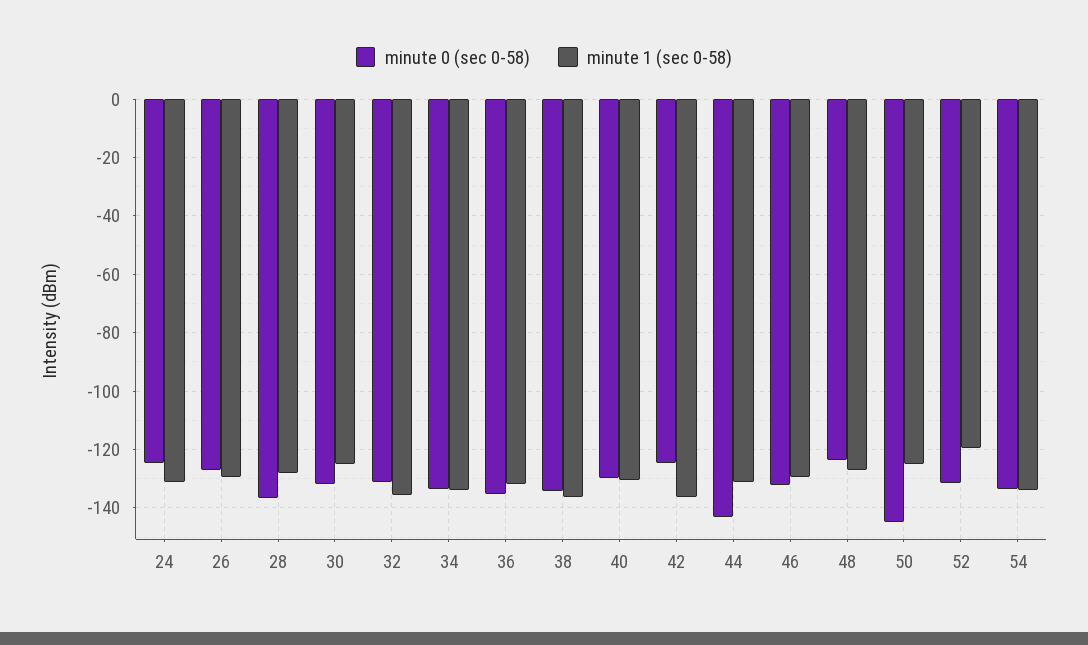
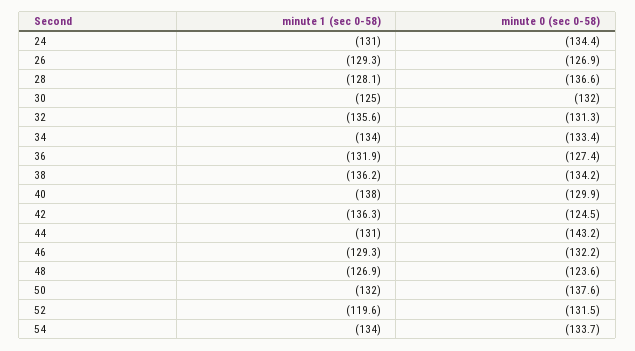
  {
    "minute 0 (sec 0-58)": {
-     "24": -125,
+     "24": -134.4,
      "26": -126.9,
      "28": -136.6,
      "30": -132,
      "32": -131.3,
      "34": -133.4,
-     "36": -135,
+     "36": -127.4,
      "38": -134.2,
      "40": -129.9,
      "42": -124.5,
      "44": -143.2,
      "46": -132.2,
      "48": -123.6,
-     "50": -145,
+     "50": -137.6,
      "52": -131.5,
      "54": -133.7
    },
    "minute 1 (sec 0-58)": {
      "24": -131,
      "26": -129.3,
      "28": -128.1,
      "30": -125,
      "32": -135.6,
      "34": -134,
      "36": -131.9,
      "38": -136.2,
-     "40": -130,
+     "40": -138,
      "42": -136.3,
      "44": -131,
      "46": -129.3,
      "48": -126.9,
-     "50": -125,
+     "50": -132,
      "52": -119.6,
      "54": -134
    }
  }

